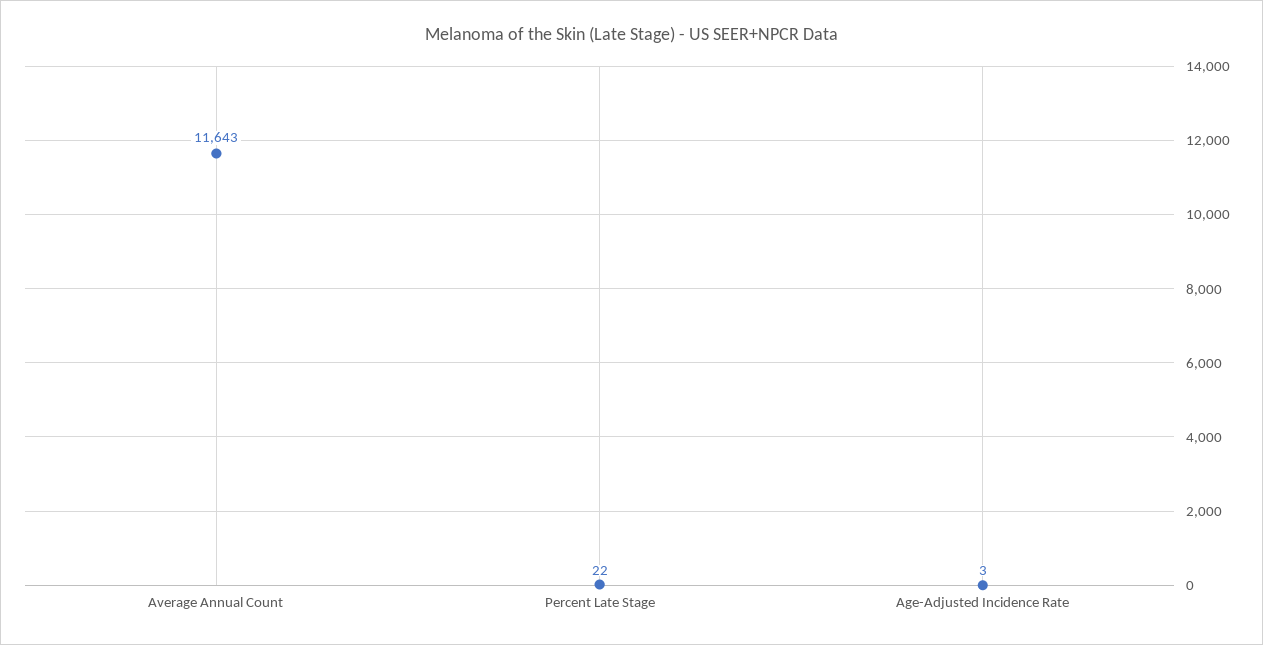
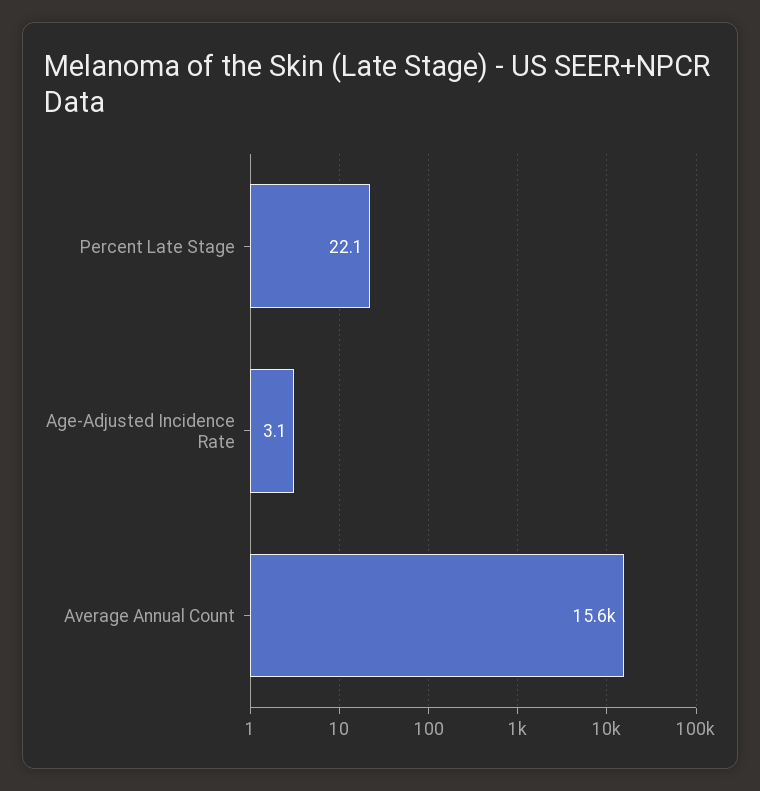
  {
-   "Average Annual Count": 11643,
+   "Average Annual Count": 15600,
    "Percent Late Stage": 22.1,
    "Age-Adjusted Incidence Rate": 3.1
  }

